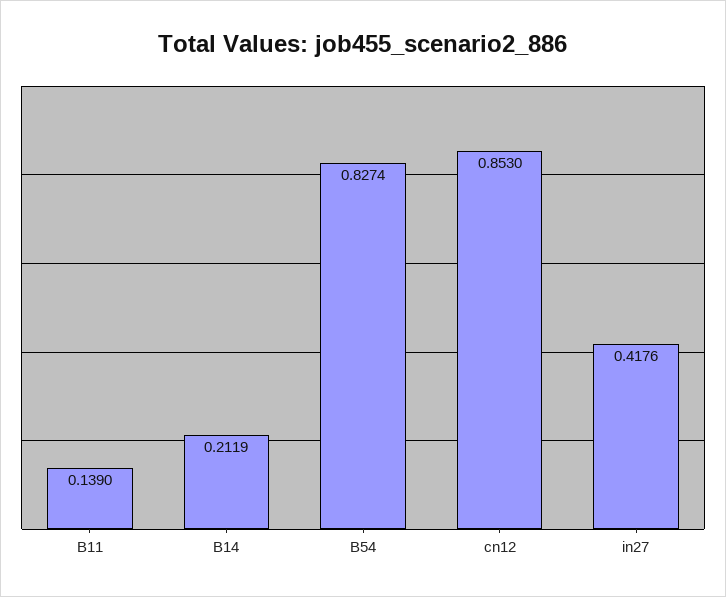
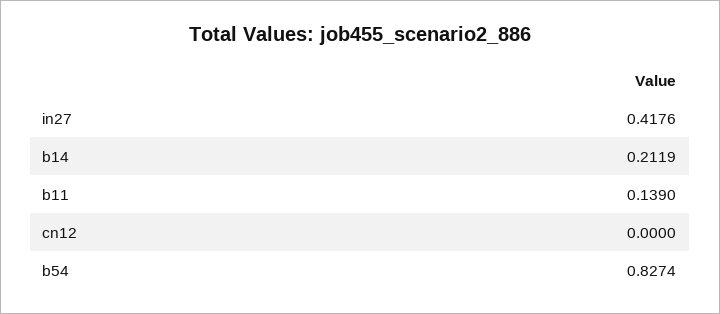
  {
    "B11": 0.139,
    "B14": 0.2119,
    "B54": 0.8274,
-   "cn12": 0.853,
+   "cn12": 0,
    "in27": 0.4176
  }

